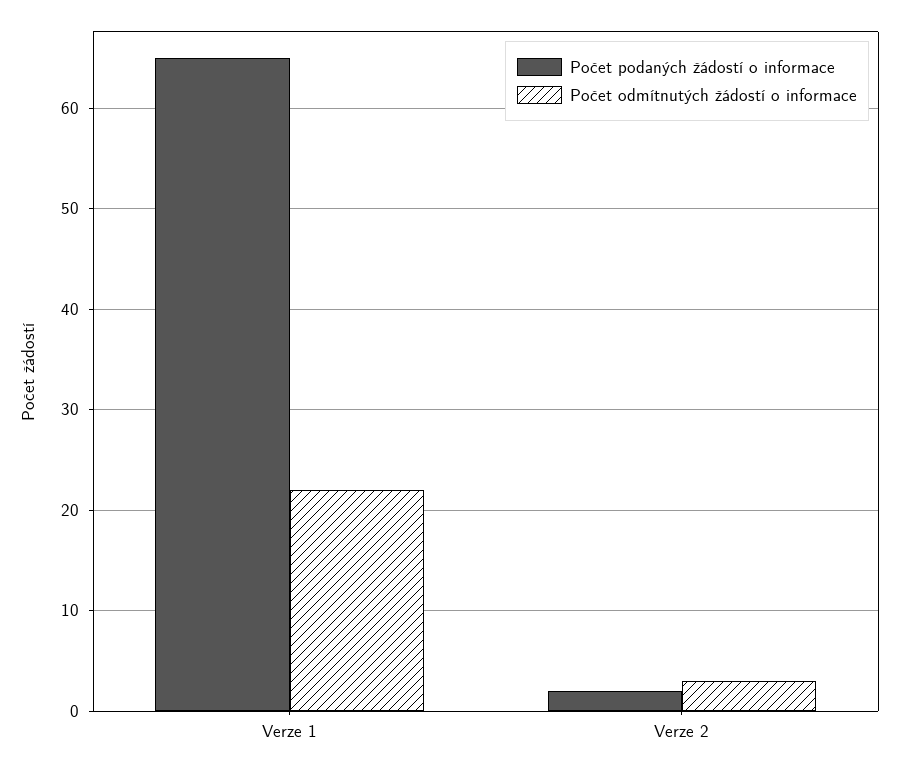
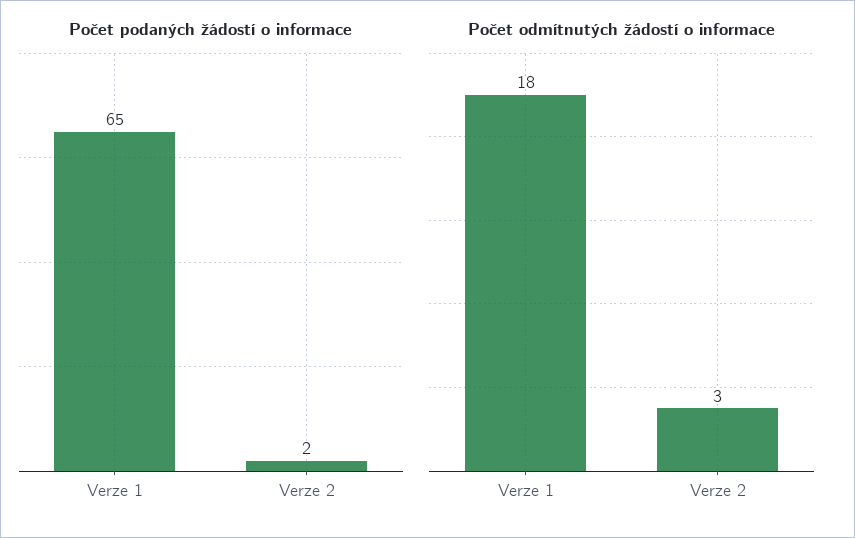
  {
    "Počet podaných žádostí o informace": {
      "Verze 1": 65,
      "Verze 2": 2
    },
    "Počet odmítnutých žádostí o informace": {
-     "Verze 1": 22,
+     "Verze 1": 18,
      "Verze 2": 3
    }
  }

